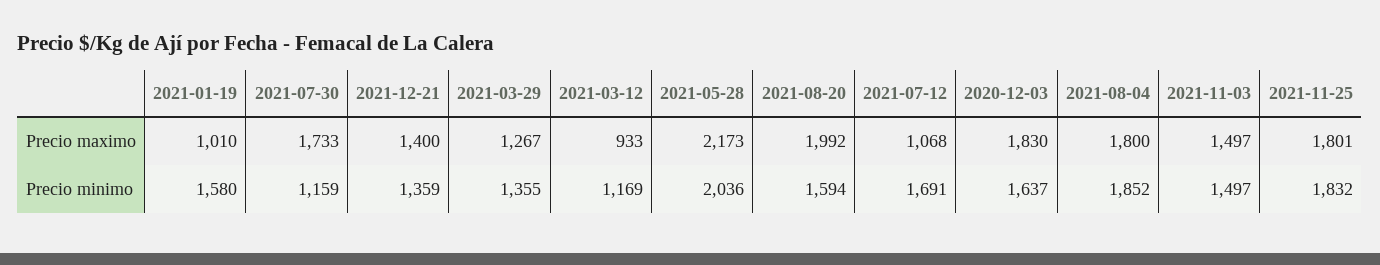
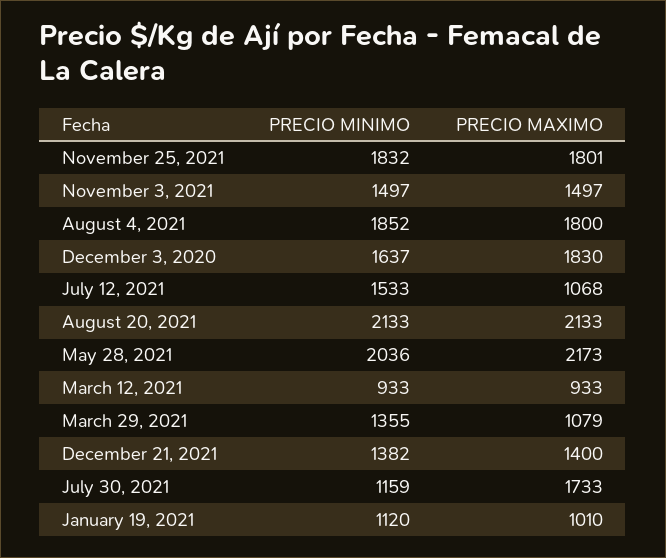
  {
    "2021-01-19": {
      "Precio maximo": 1010,
-     "Precio minimo": 1580
+     "Precio minimo": 1120
    },
    "2021-07-30": {
      "Precio maximo": 1733,
      "Precio minimo": 1159
    },
    "2021-12-21": {
      "Precio maximo": 1400,
-     "Precio minimo": 1359
+     "Precio minimo": 1382
    },
    "2021-03-29": {
-     "Precio maximo": 1267,
+     "Precio maximo": 1079,
      "Precio minimo": 1355
    },
    "2021-03-12": {
      "Precio maximo": 933,
-     "Precio minimo": 1169
+     "Precio minimo": 933
    },
    "2021-05-28": {
      "Precio maximo": 2173,
      "Precio minimo": 2036
    },
    "2021-08-20": {
-     "Precio maximo": 1992,
+     "Precio maximo": 2133,
-     "Precio minimo": 1594
+     "Precio minimo": 2133
    },
    "2021-07-12": {
      "Precio maximo": 1068,
-     "Precio minimo": 1691
+     "Precio minimo": 1533
    },
    "2020-12-03": {
      "Precio maximo": 1830,
      "Precio minimo": 1637
    },
    "2021-08-04": {
      "Precio maximo": 1800,
      "Precio minimo": 1852
    },
    "2021-11-03": {
      "Precio maximo": 1497,
      "Precio minimo": 1497
    },
    "2021-11-25": {
      "Precio maximo": 1801,
      "Precio minimo": 1832
    }
  }

